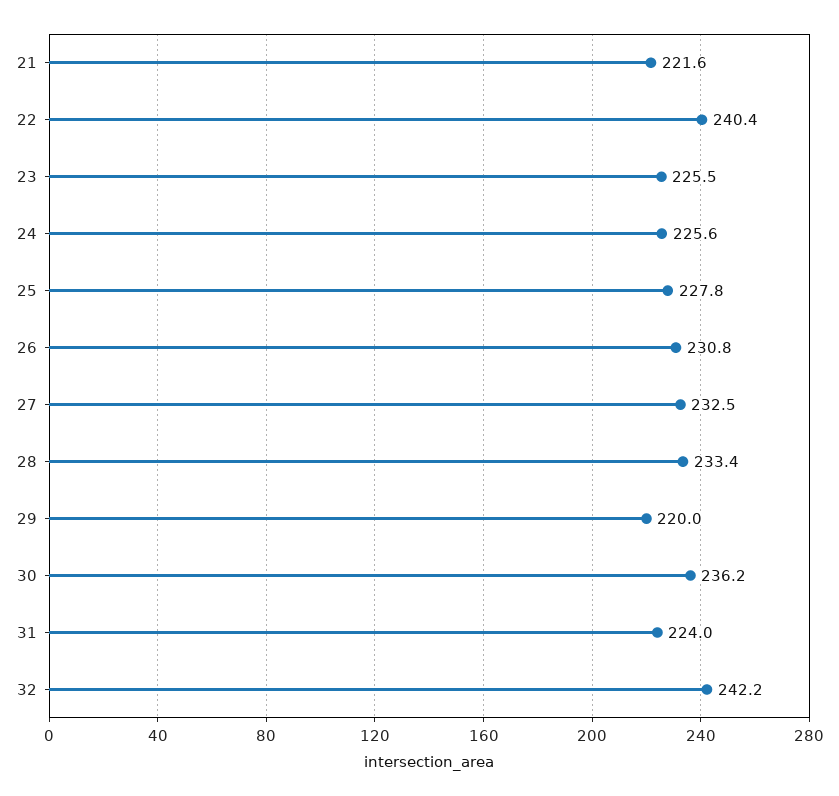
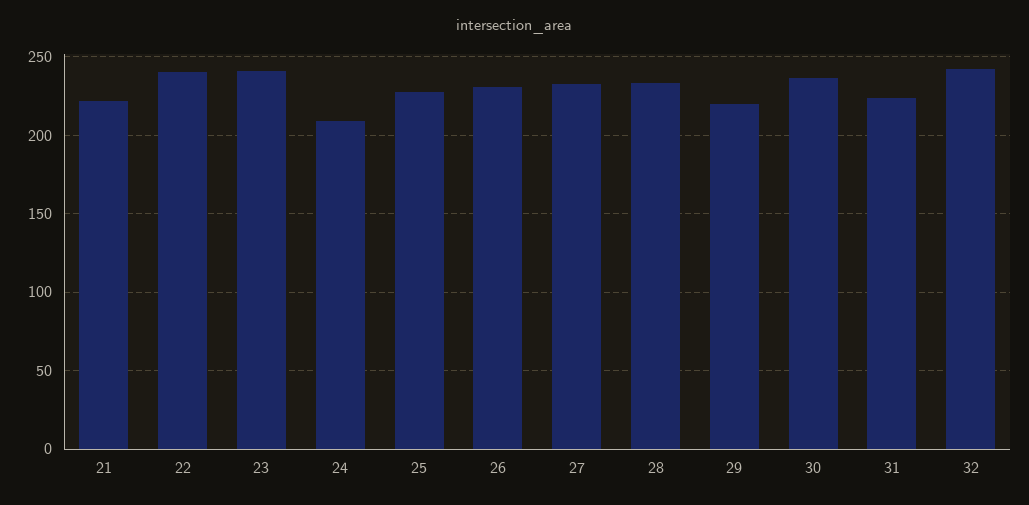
  {
    "21": 221.6,
    "22": 240.4,
-   "23": 225.5,
+   "23": 240,
-   "24": 225.6,
+   "24": 210,
    "25": 227.8,
    "26": 230.8,
    "27": 232.5,
    "28": 233.4,
    "29": 220,
    "30": 236.2,
    "31": 224,
    "32": 242.2
  }

